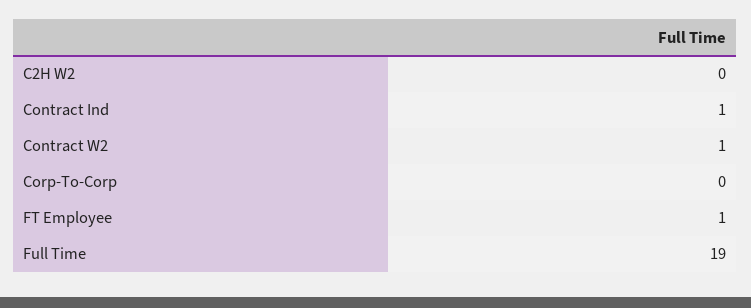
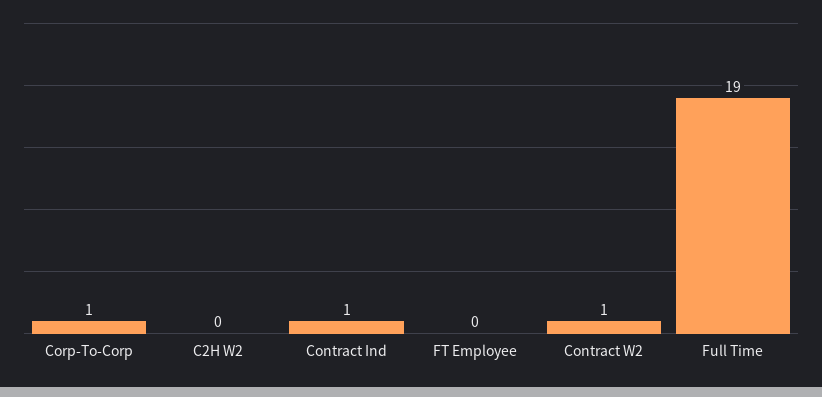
  {
    "C2H W2": 0,
    "Contract Ind": 1,
    "Contract W2": 1,
-   "Corp-To-Corp": 0,
+   "Corp-To-Corp": 1,
-   "FT Employee": 1,
+   "FT Employee": 0,
    "Full Time": 19
  }

